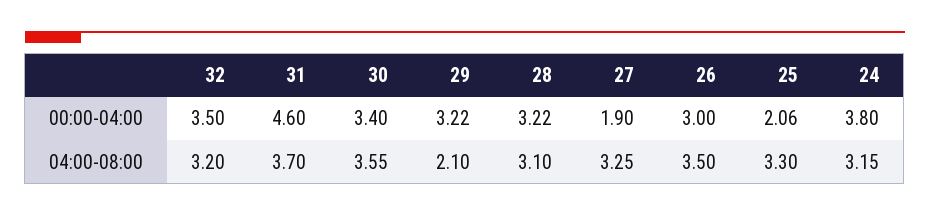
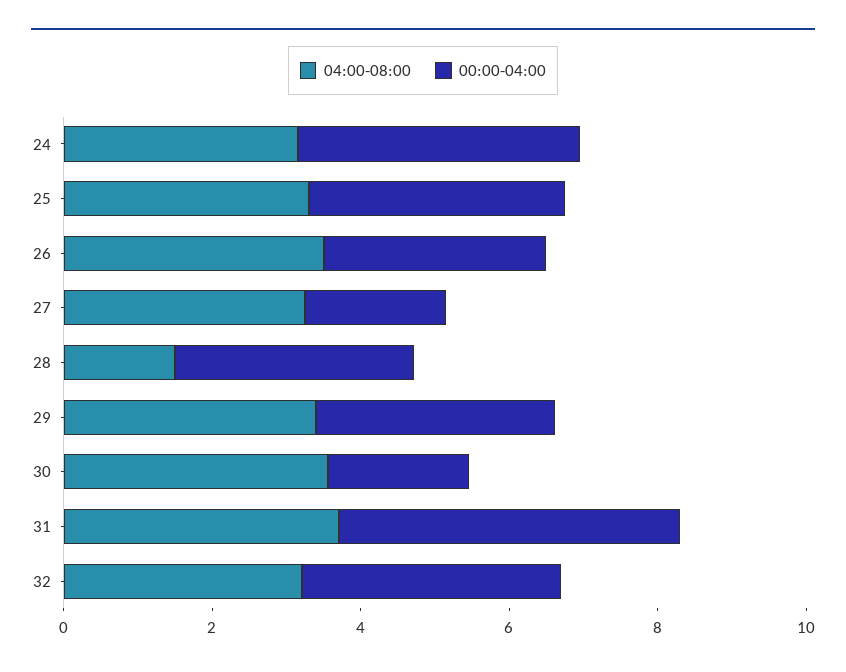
  {
    "00:00-04:00": {
      "32": 3.5,
      "31": 4.6,
-     "30": 3.4,
+     "30": 2,
      "29": 3.22,
      "28": 3.22,
      "27": 1.9,
      "26": 3,
-     "25": 2.06,
+     "25": 3.5,
      "24": 3.8
    },
    "04:00-08:00": {
      "32": 3.2,
      "31": 3.7,
      "30": 3.55,
-     "29": 2.1,
+     "29": 3.5,
-     "28": 3.1,
+     "28": 1.5,
      "27": 3.25,
      "26": 3.5,
      "25": 3.3,
      "24": 3.15
    }
  }

